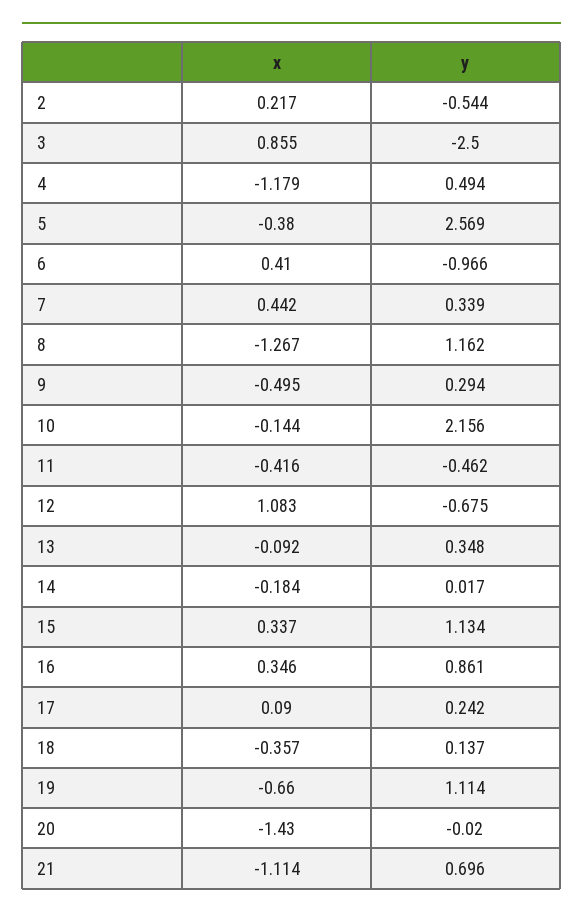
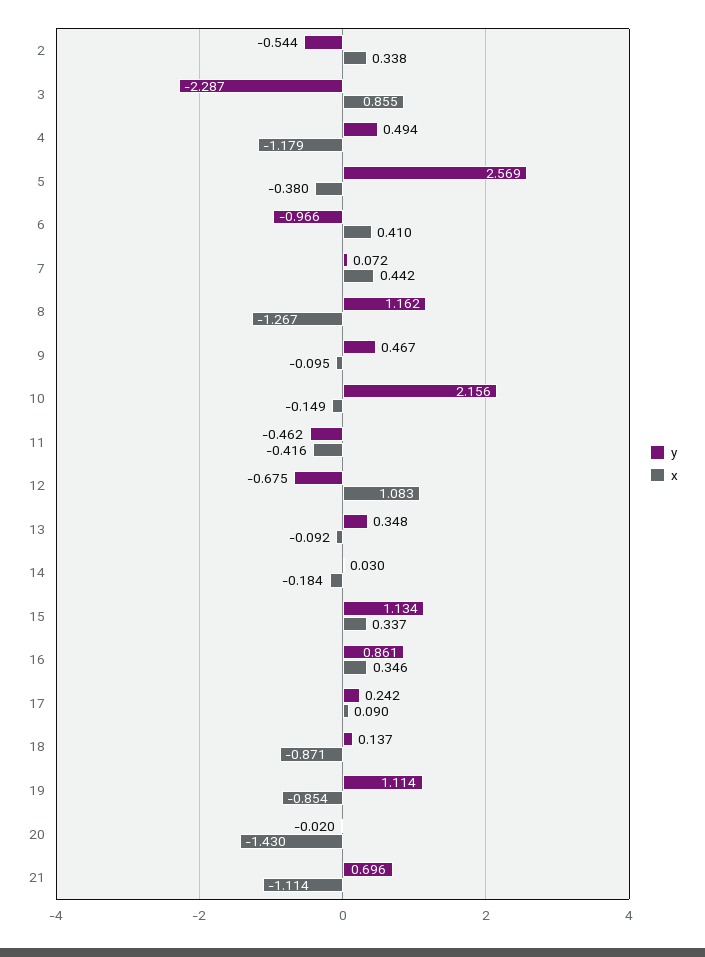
  {
    "x": {
-     "2": 0.217,
+     "2": 0.338,
      "3": 0.855,
      "4": -1.179,
      "5": -0.38,
      "6": 0.41,
      "7": 0.442,
      "8": -1.267,
-     "9": -0.495,
+     "9": -0.095,
-     "10": -0.144,
+     "10": -0.149,
      "11": -0.416,
      "12": 1.083,
      "13": -0.092,
      "14": -0.184,
      "15": 0.337,
      "16": 0.346,
      "17": 0.09,
-     "18": -0.357,
+     "18": -0.871,
-     "19": -0.66,
+     "19": -0.854,
      "20": -1.43,
      "21": -1.114
    },
    "y": {
      "2": -0.544,
-     "3": -2.5,
+     "3": -2.287,
      "4": 0.494,
      "5": 2.569,
      "6": -0.966,
-     "7": 0.339,
+     "7": 0.072,
      "8": 1.162,
-     "9": 0.294,
+     "9": 0.467,
      "10": 2.156,
      "11": -0.462,
      "12": -0.675,
      "13": 0.348,
-     "14": 0.017,
+     "14": 0.03,
      "15": 1.134,
      "16": 0.861,
      "17": 0.242,
      "18": 0.137,
      "19": 1.114,
      "20": -0.02,
      "21": 0.696
    }
  }

